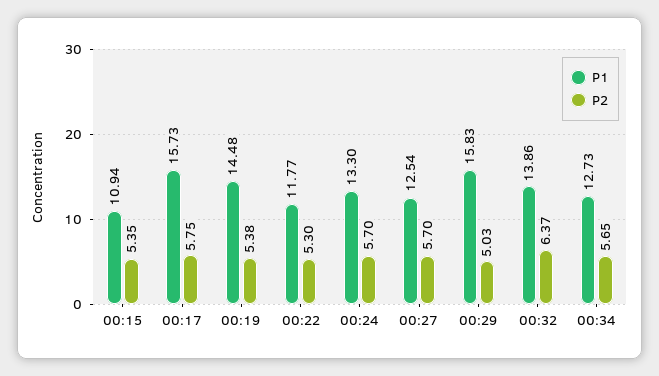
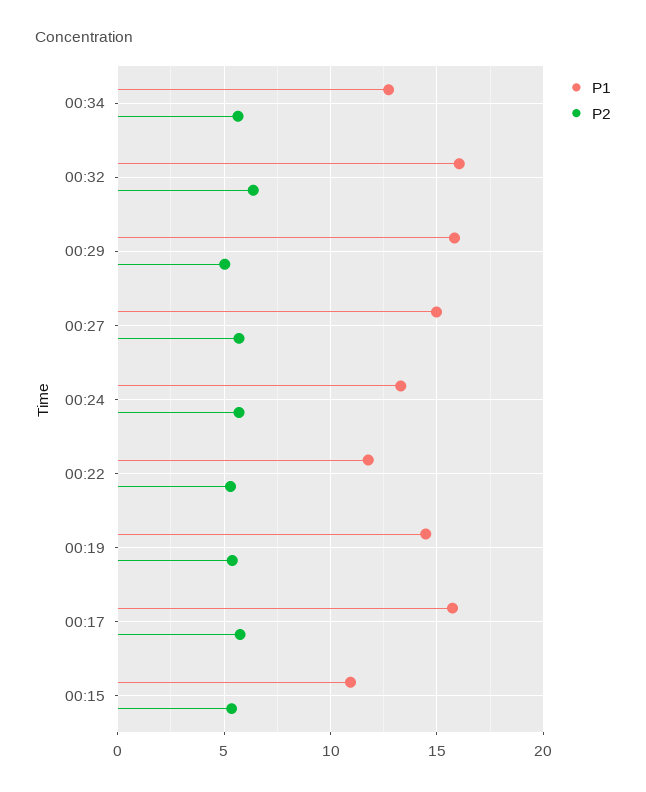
  {
    "P1": {
      "00:15": 10.94,
      "00:17": 15.73,
      "00:19": 14.48,
      "00:22": 11.77,
      "00:24": 13.3,
-     "00:27": 12.54,
+     "00:27": 15,
      "00:29": 15.83,
-     "00:32": 13.86,
+     "00:32": 16,
      "00:34": 12.73
    },
    "P2": {
      "00:15": 5.35,
      "00:17": 5.75,
      "00:19": 5.38,
      "00:22": 5.3,
      "00:24": 5.7,
      "00:27": 5.7,
      "00:29": 5.03,
      "00:32": 6.37,
      "00:34": 5.65
    }
  }

